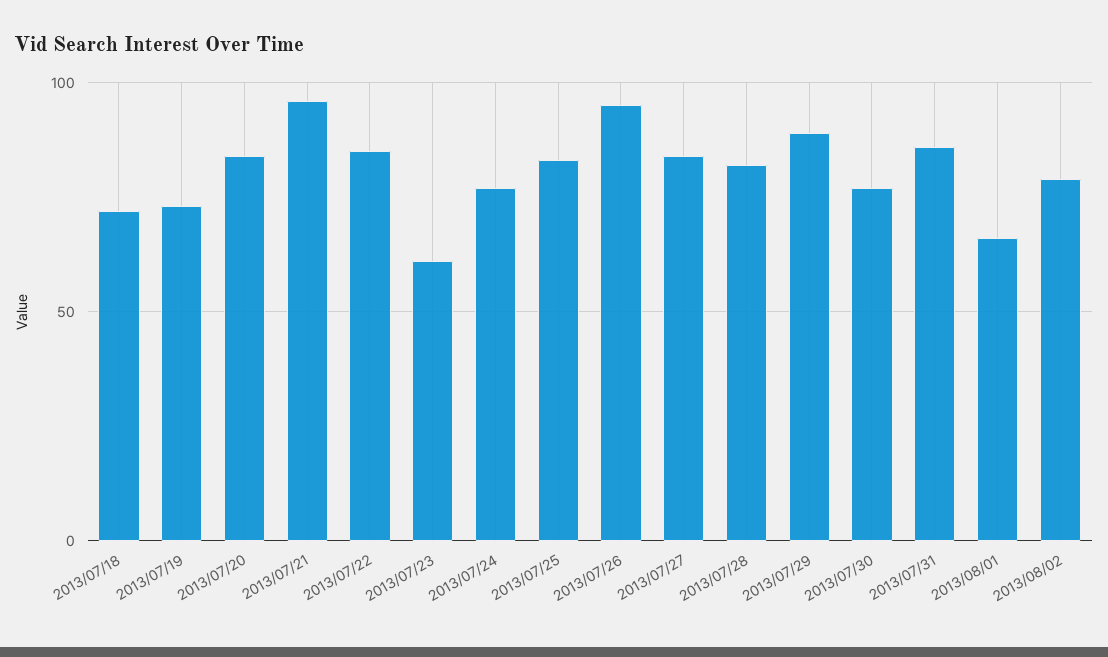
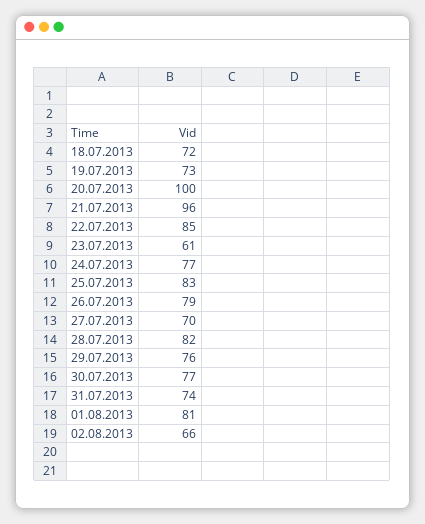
  {
    "2013/07/18": 72,
    "2013/07/19": 73,
-   "2013/07/20": 85,
+   "2013/07/20": 100,
    "2013/07/21": 96,
    "2013/07/22": 85,
    "2013/07/23": 61,
    "2013/07/24": 77,
    "2013/07/25": 83,
-   "2013/07/26": 95,
+   "2013/07/26": 79,
-   "2013/07/27": 85,
+   "2013/07/27": 70,
    "2013/07/28": 82,
-   "2013/07/29": 90,
+   "2013/07/29": 76,
    "2013/07/30": 77,
-   "2013/07/31": 85,
+   "2013/07/31": 74,
-   "2013/08/01": 65,
+   "2013/08/01": 81,
-   "2013/08/02": 80
+   "2013/08/02": 66
  }

